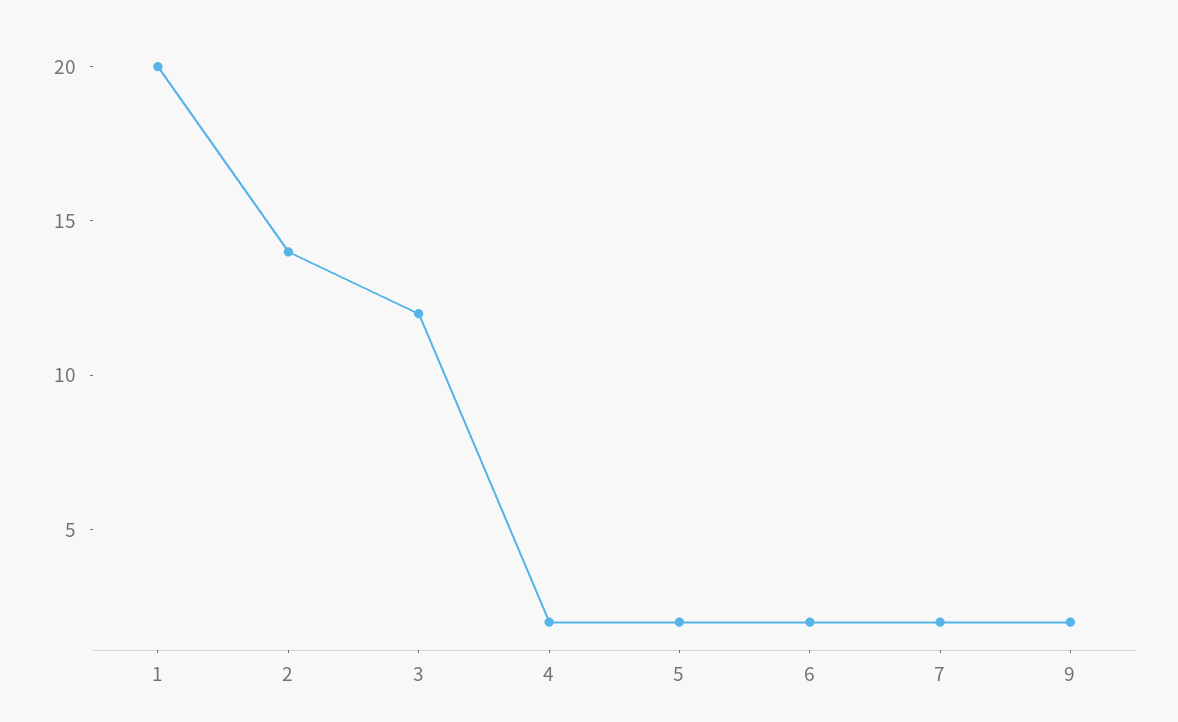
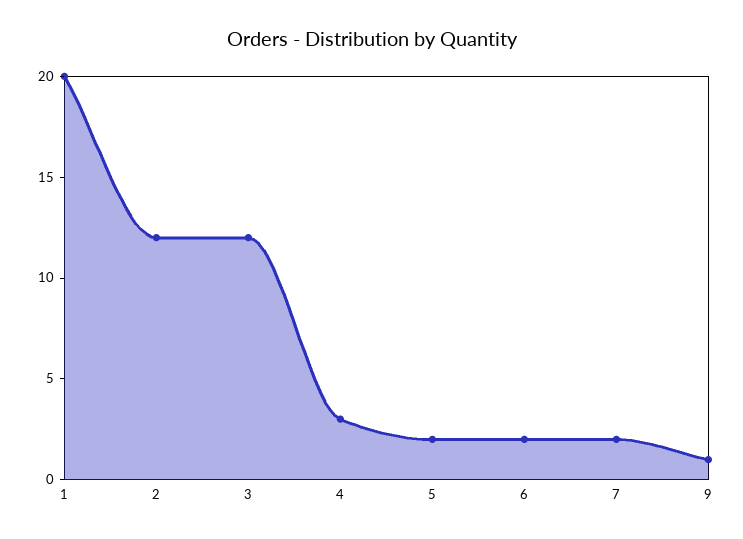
  {
    "1": 20,
-   "2": 14,
+   "2": 12,
    "3": 12,
-   "4": 2,
+   "4": 3,
    "5": 2,
    "6": 2,
    "7": 2,
-   "9": 2
+   "9": 1
  }

